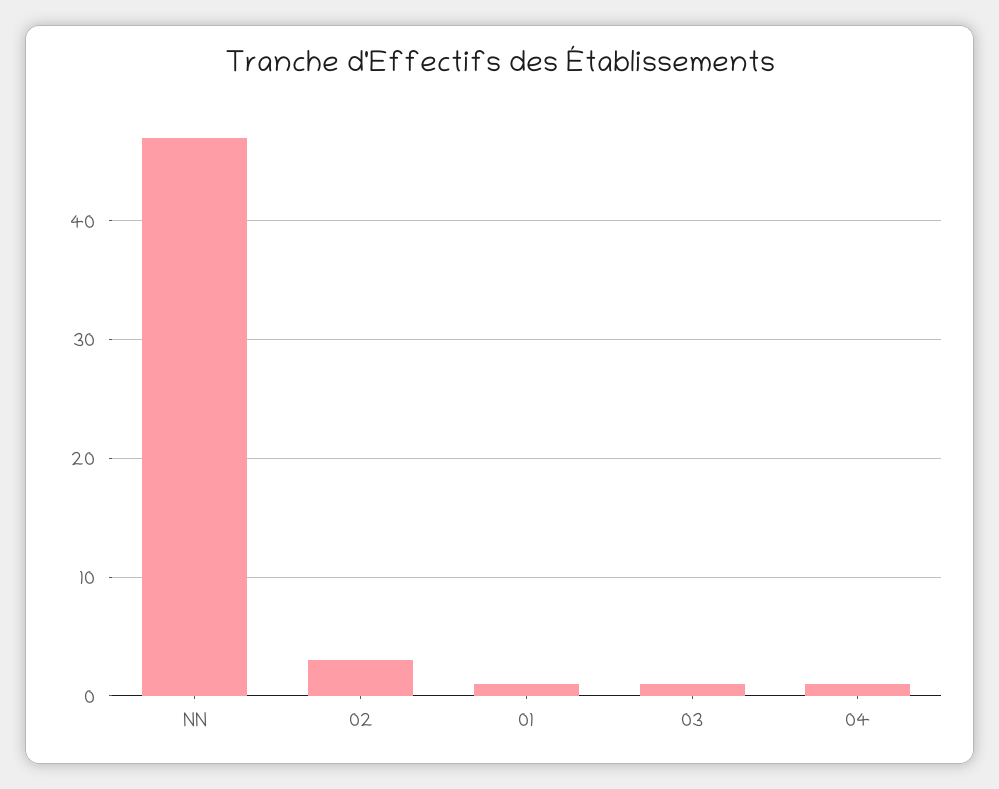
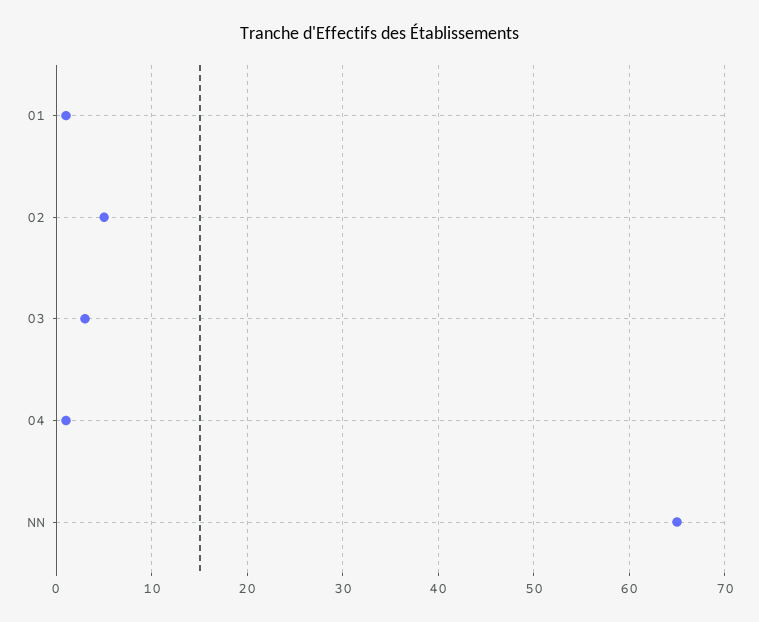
  {
-   "NN": 47,
+   "NN": 65,
-   "02": 3,
+   "02": 5,
    "01": 1,
-   "03": 1,
+   "03": 3,
    "04": 1
  }

